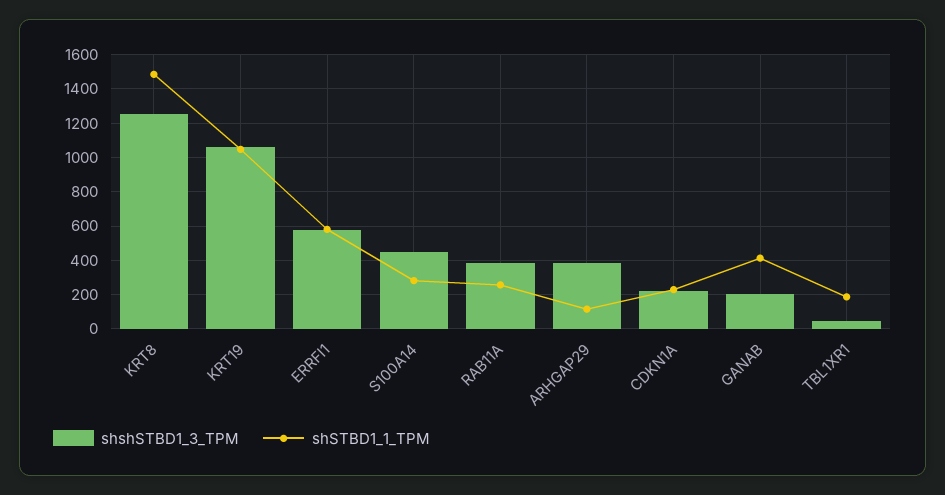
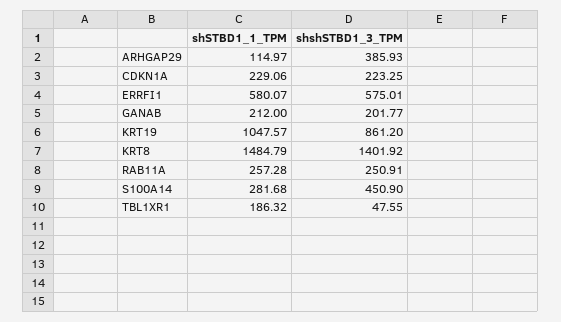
  {
    "shshSTBD1_3_TPM": {
-     "KRT8": 1250,
+     "KRT8": 1401.92,
-     "KRT19": 1050,
+     "KRT19": 861.2,
      "ERRFI1": 575.01,
      "S100A14": 450.9,
-     "RAB11A": 400,
+     "RAB11A": 250.91,
      "ARHGAP29": 385.93,
      "CDKN1A": 223.25,
      "GANAB": 201.77,
      "TBL1XR1": 47.55
    },
    "shSTBD1_1_TPM": {
      "KRT8": 1484.79,
      "KRT19": 1047.57,
      "ERRFI1": 580.07,
      "S100A14": 281.68,
      "RAB11A": 257.28,
      "ARHGAP29": 114.97,
      "CDKN1A": 229.06,
-     "GANAB": 400,
+     "GANAB": 212,
      "TBL1XR1": 186.32
    }
  }

